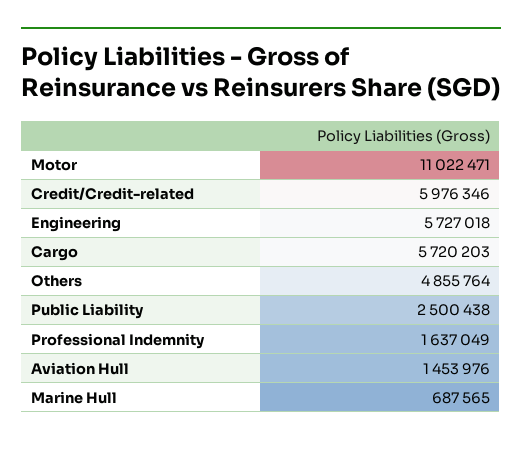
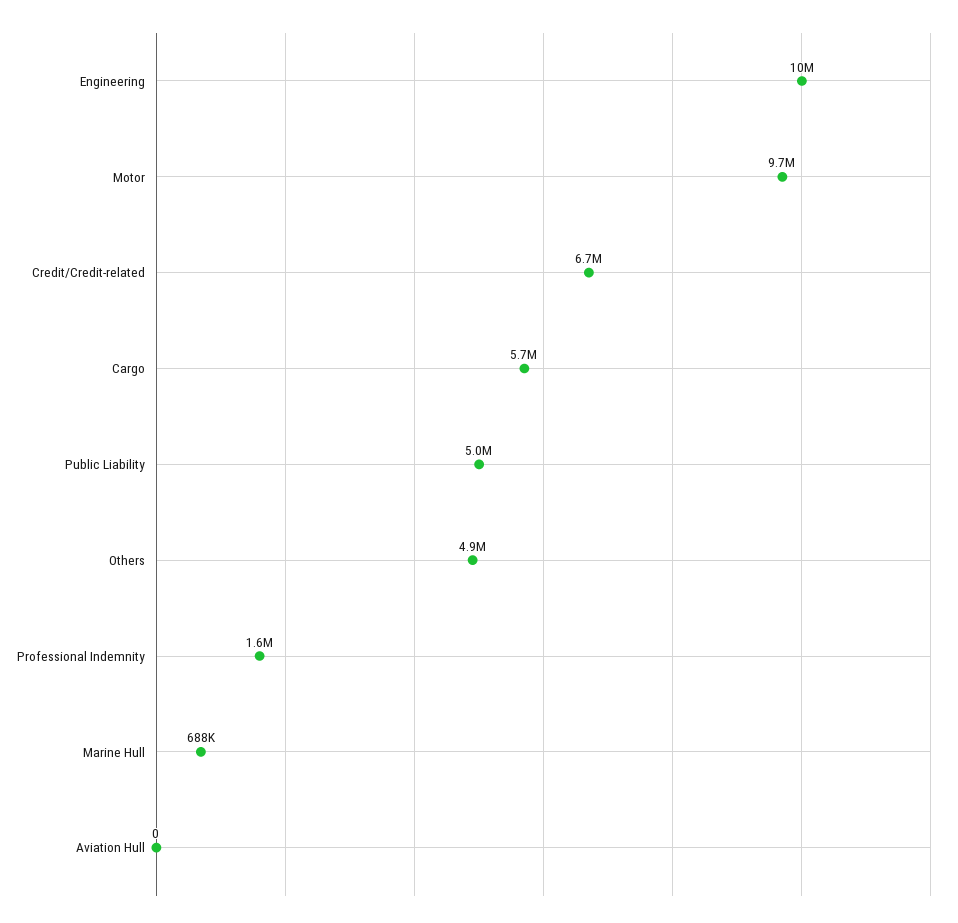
  {
-   "Motor": 11022471,
+   "Motor": 9700000,
-   "Credit/Credit-related": 5976346,
+   "Credit/Credit-related": 6700000,
-   "Engineering": 5727018,
+   "Engineering": 10000000,
    "Cargo": 5720203,
    "Others": 4855764,
-   "Public Liability": 2500438,
+   "Public Liability": 5000000,
    "Professional Indemnity": 1637049,
-   "Aviation Hull": 1453976,
+   "Aviation Hull": 0,
    "Marine Hull": 687565
  }

